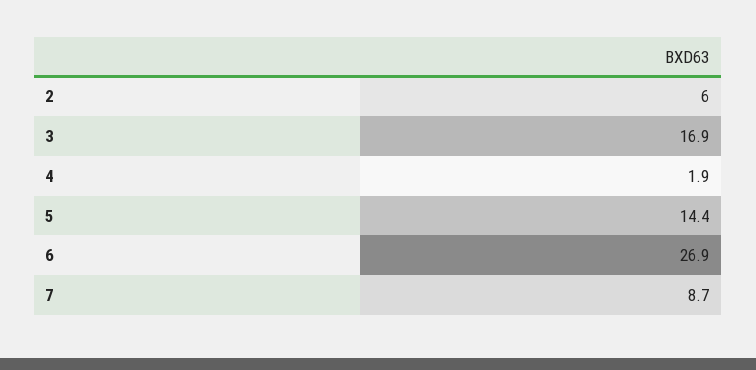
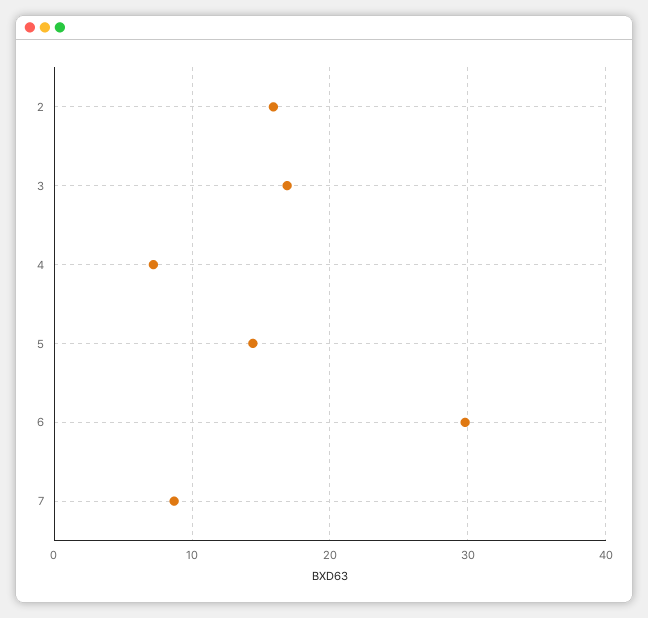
  {
-   "2": 6,
+   "2": 16,
    "3": 16.9,
-   "4": 1.9,
+   "4": 7,
    "5": 14.4,
-   "6": 26.9,
+   "6": 30,
    "7": 8.7
  }

